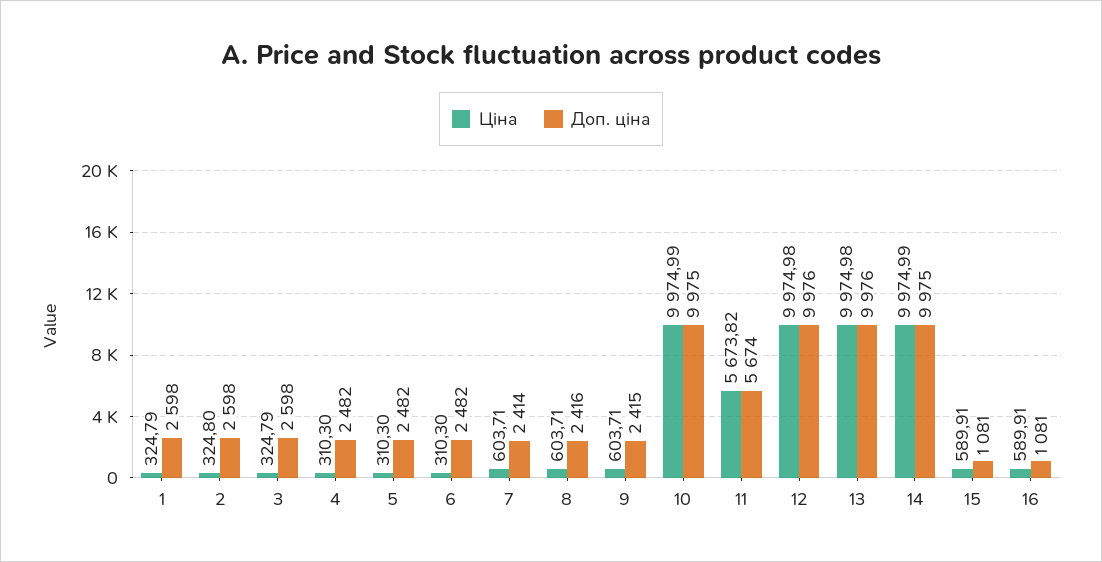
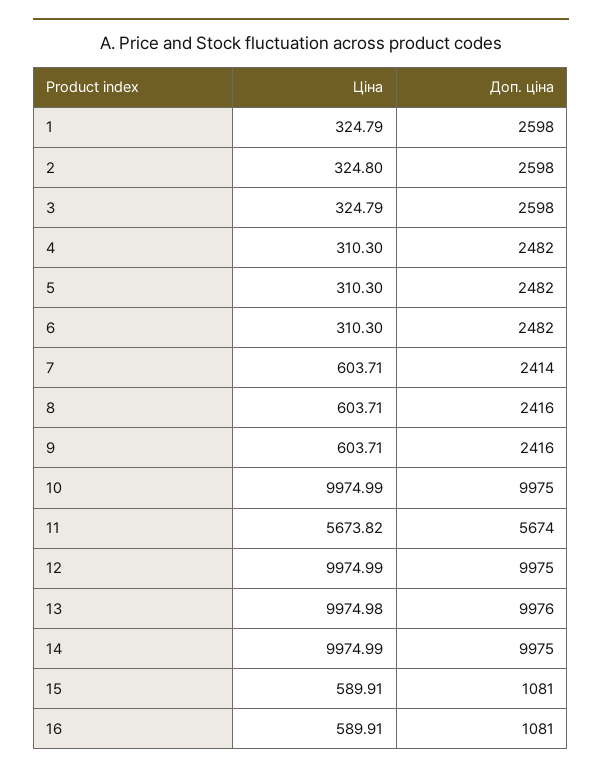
  {
    "Ціна": {
      "1": 324.79,
      "2": 324.8,
      "3": 324.79,
      "4": 310.3,
      "5": 310.3,
      "6": 310.3,
      "7": 603.71,
      "8": 603.71,
      "9": 603.71,
      "10": 9974.99,
      "11": 5673.82,
-     "12": 9974.98,
+     "12": 9974.99,
      "13": 9974.98,
      "14": 9974.99,
      "15": 589.91,
      "16": 589.91
    },
    "Доп. ціна": {
      "1": 2598,
      "2": 2598,
      "3": 2598,
      "4": 2482,
      "5": 2482,
      "6": 2482,
      "7": 2414,
      "8": 2416,
-     "9": 2415,
+     "9": 2416,
      "10": 9975,
      "11": 5674,
-     "12": 9976,
+     "12": 9975,
      "13": 9976,
      "14": 9975,
      "15": 1081,
      "16": 1081
    }
  }

